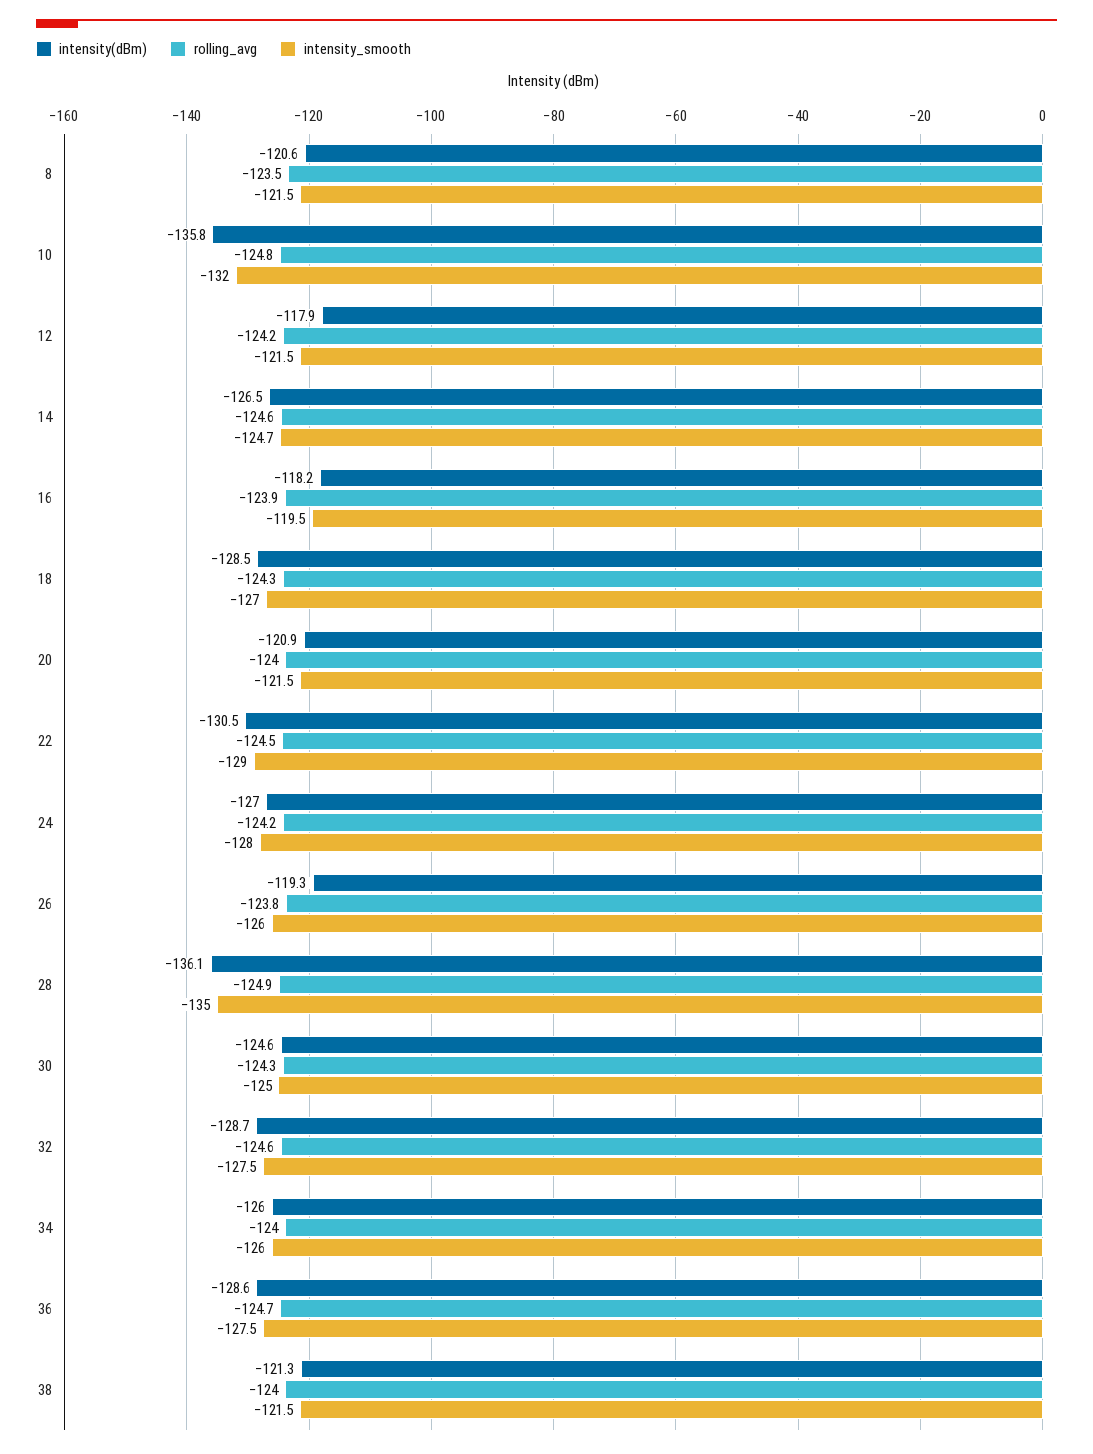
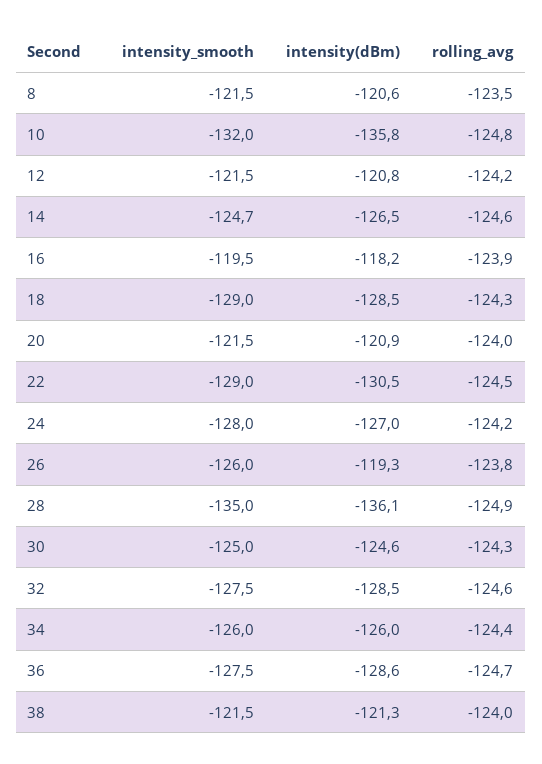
  {
    "intensity(dBm)": {
      "8": -120.6,
      "10": -135.8,
-     "12": -117.9,
+     "12": -120.8,
      "14": -126.5,
      "16": -118.2,
      "18": -128.5,
      "20": -120.9,
      "22": -130.5,
      "24": -127,
      "26": -119.3,
      "28": -136.1,
      "30": -124.6,
-     "32": -128.7,
+     "32": -128.5,
      "34": -126,
      "36": -128.6,
      "38": -121.3
    },
    "rolling_avg": {
      "8": -123.5,
      "10": -124.8,
      "12": -124.2,
      "14": -124.6,
      "16": -123.9,
      "18": -124.3,
      "20": -124,
      "22": -124.5,
      "24": -124.2,
      "26": -123.8,
      "28": -124.9,
      "30": -124.3,
      "32": -124.6,
-     "34": -124,
+     "34": -124.4,
      "36": -124.7,
      "38": -124
    },
    "intensity_smooth": {
      "8": -121.5,
      "10": -132,
      "12": -121.5,
      "14": -124.7,
      "16": -119.5,
-     "18": -127,
+     "18": -129,
      "20": -121.5,
      "22": -129,
      "24": -128,
      "26": -126,
      "28": -135,
      "30": -125,
      "32": -127.5,
      "34": -126,
      "36": -127.5,
      "38": -121.5
    }
  }

